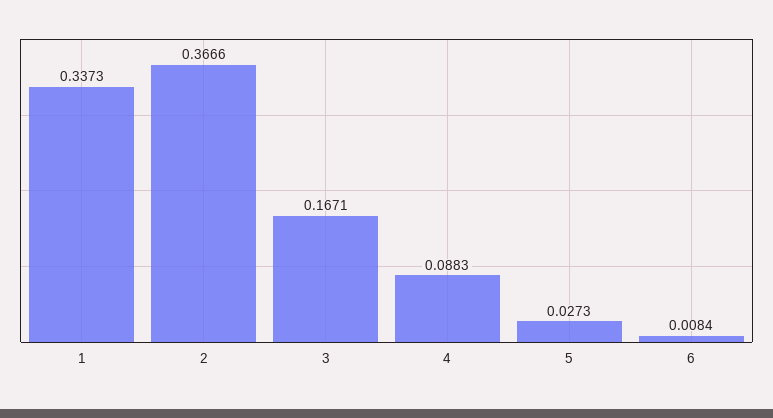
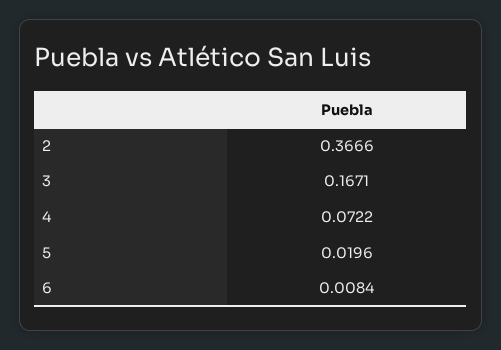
  {
-   "1": 0.3373,
    "2": 0.3666,
    "3": 0.1671,
-   "4": 0.0883,
+   "4": 0.0722,
-   "5": 0.0273,
+   "5": 0.0196,
    "6": 0.0084
  }

